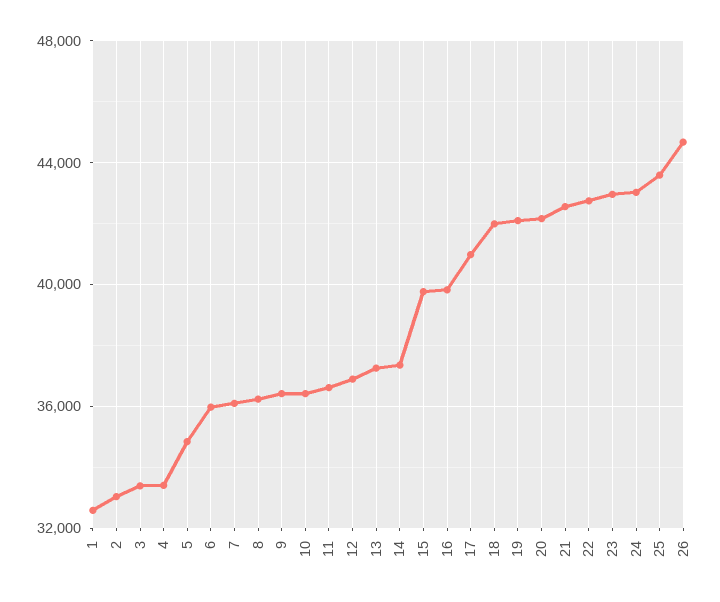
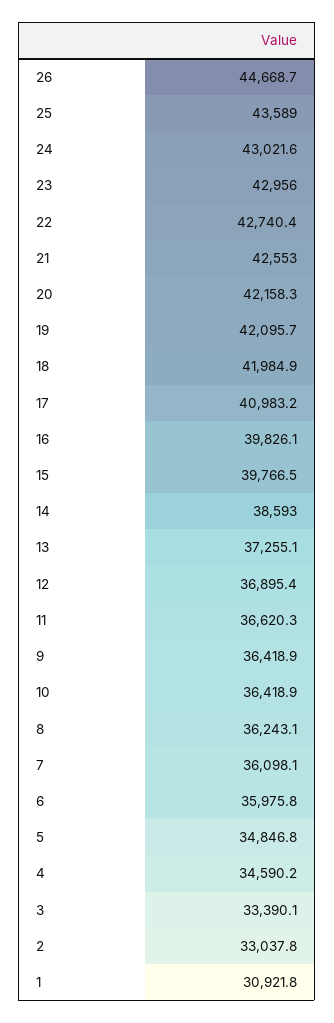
  {
-   "1": 32500,
+   "1": 30921.8,
    "2": 33037.8,
    "3": 33390.1,
-   "4": 33500,
+   "4": 34590.2,
    "5": 34846.8,
    "6": 35975.8,
    "7": 36098.1,
    "8": 36243.1,
    "9": 36418.9,
    "10": 36418.9,
    "11": 36620.3,
    "12": 36895.4,
    "13": 37255.1,
-   "14": 37500,
+   "14": 38593,
    "15": 39766.5,
    "16": 39826.1,
    "17": 40983.2,
    "18": 41984.9,
    "19": 42095.7,
    "20": 42158.3,
    "21": 42553,
    "22": 42740.4,
    "23": 42956,
    "24": 43021.6,
    "25": 43589,
    "26": 44668.7
  }

